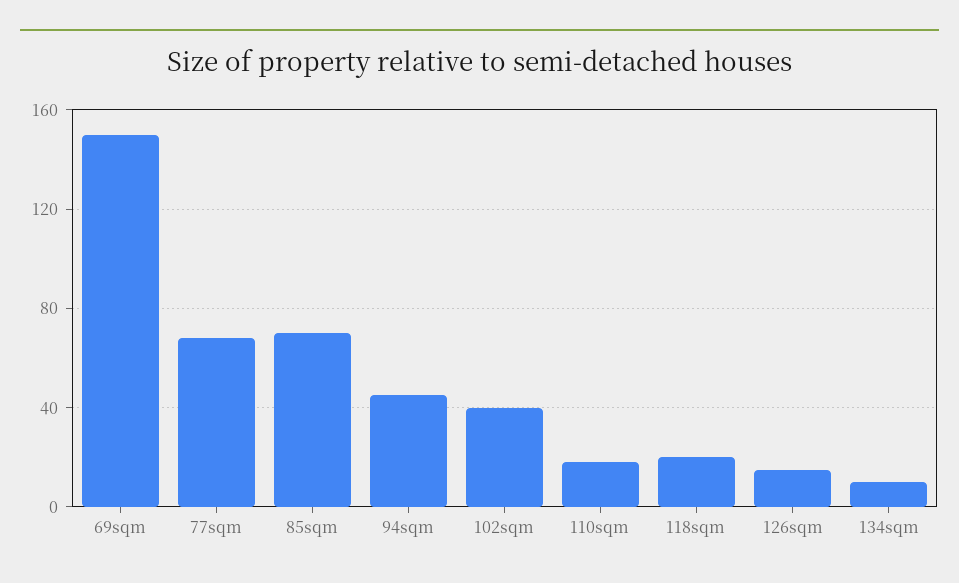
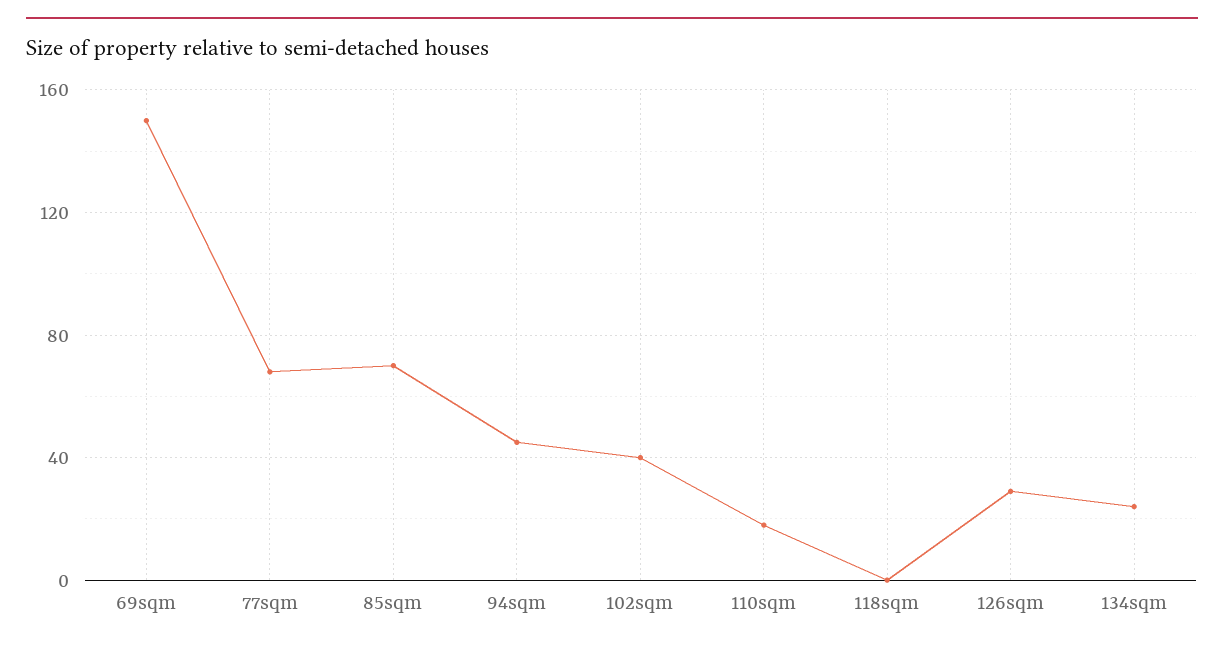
  {
    "69sqm": 150,
    "77sqm": 70,
    "85sqm": 70,
    "94sqm": 45,
    "102sqm": 40,
    "110sqm": 20,
-   "118sqm": 20,
+   "118sqm": 0,
-   "126sqm": 15,
+   "126sqm": 30,
-   "134sqm": 10
+   "134sqm": 25
  }

